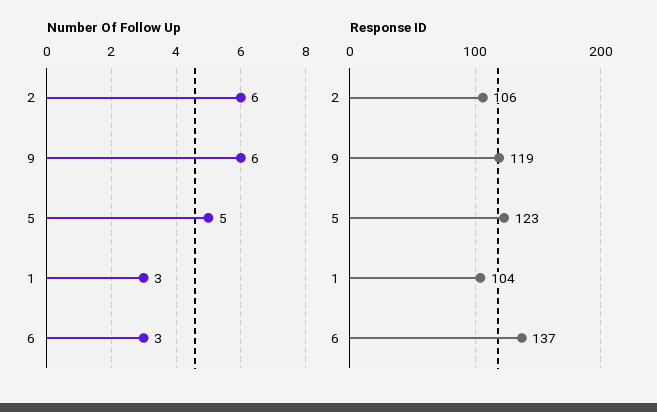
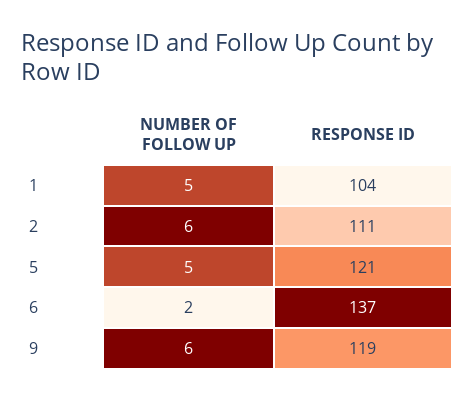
  {
    "Number Of Follow Up": {
      "2": 6,
      "9": 6,
      "5": 5,
-     "1": 3,
+     "1": 5,
-     "6": 3
+     "6": 2
    },
    "Response ID": {
-     "2": 106,
+     "2": 111,
      "9": 119,
-     "5": 123,
+     "5": 121,
      "1": 104,
      "6": 137
    }
  }

